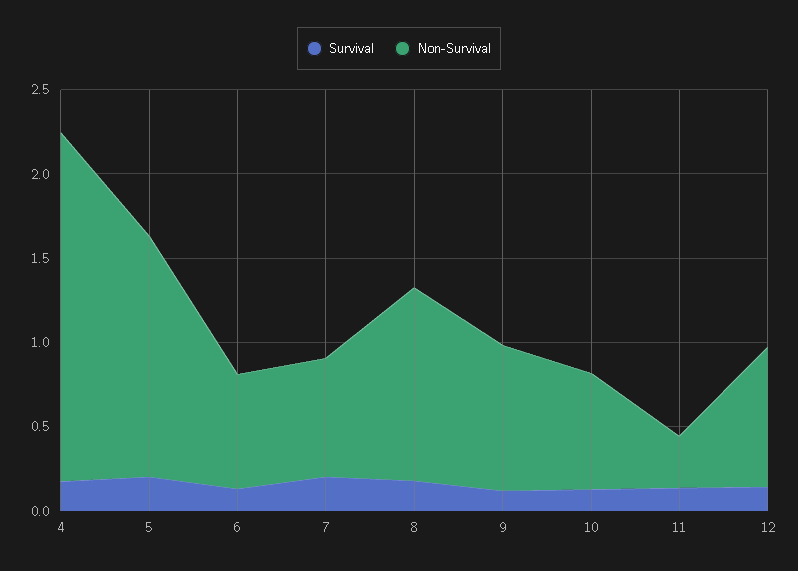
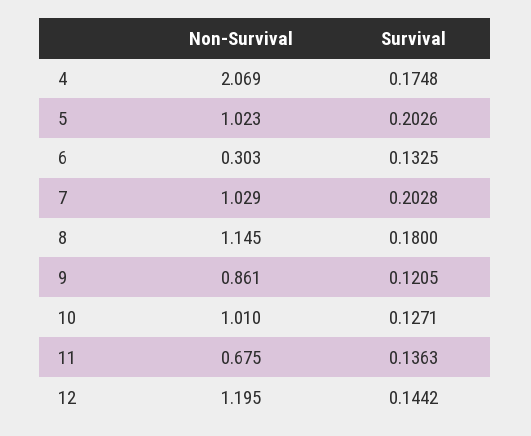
  {
    "Survival": {
      "4": 0.1748,
      "5": 0.2026,
      "6": 0.1325,
      "7": 0.2028,
      "8": 0.18,
      "9": 0.1205,
      "10": 0.1271,
      "11": 0.1363,
      "12": 0.1442
    },
    "Non-Survival": {
      "4": 2.069,
-     "5": 1.4,
+     "5": 1.023,
-     "6": 0.7,
+     "6": 0.303,
-     "7": 0.7,
+     "7": 1.029,
      "8": 1.145,
      "9": 0.861,
-     "10": 0.7,
+     "10": 1.01,
-     "11": 0.3,
+     "11": 0.675,
-     "12": 0.8
+     "12": 1.195
    }
  }

